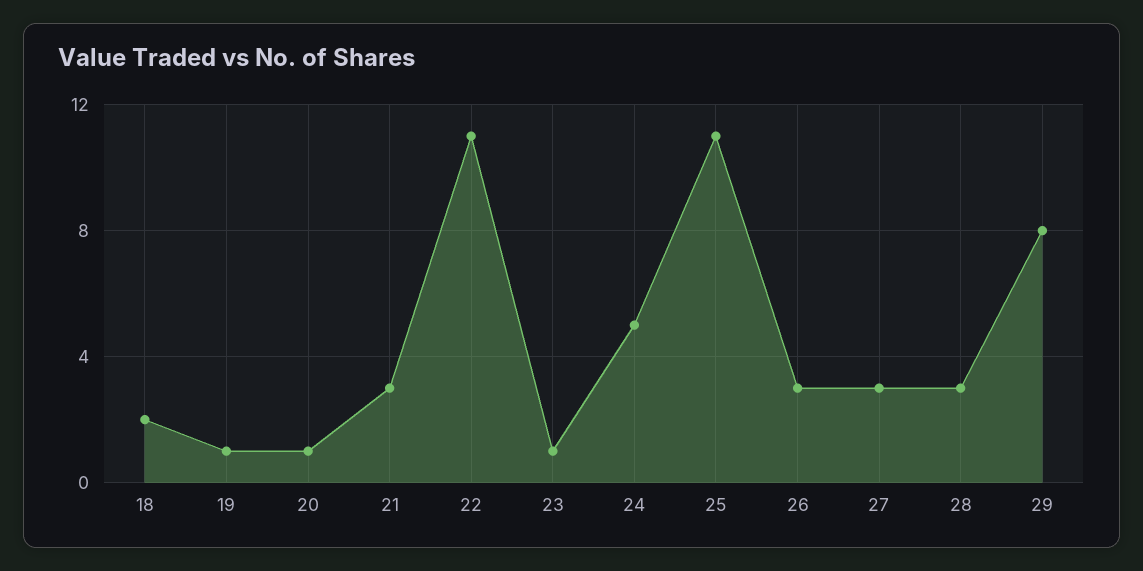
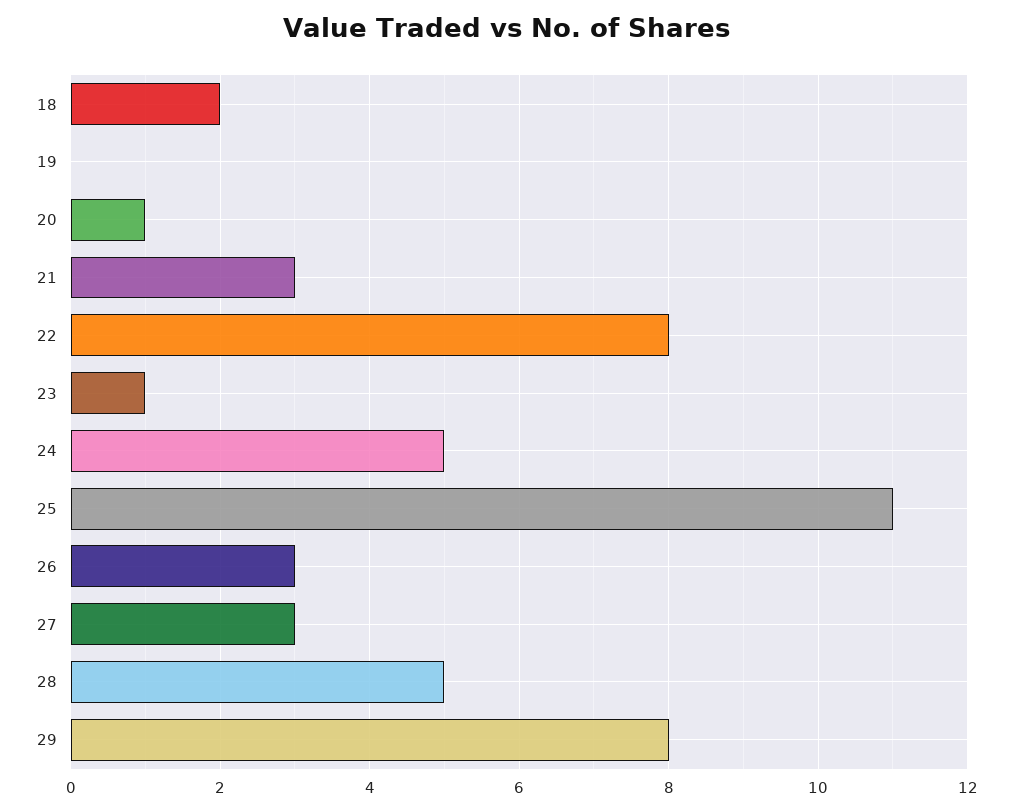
  {
    "18": 2,
-   "19": 1,
+   "19": 0,
    "20": 1,
    "21": 3,
-   "22": 11,
+   "22": 8,
    "23": 1,
    "24": 5,
    "25": 11,
    "26": 3,
    "27": 3,
-   "28": 3,
+   "28": 5,
    "29": 8
  }

